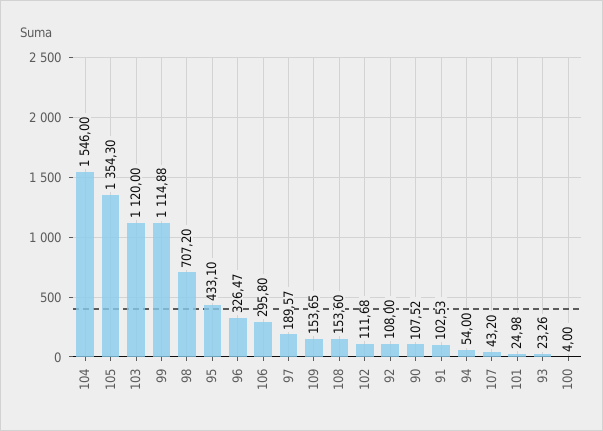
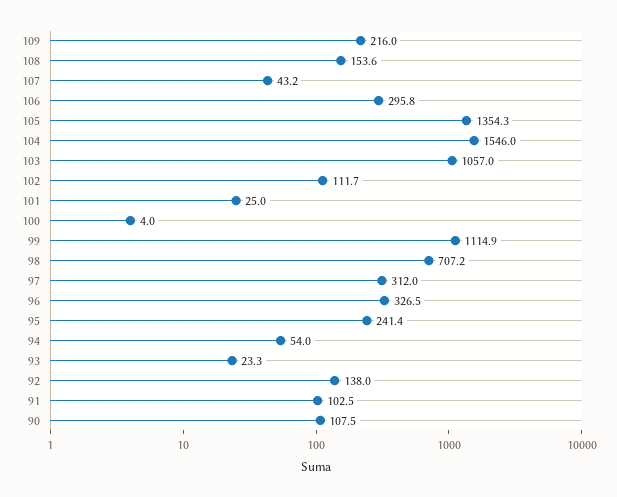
  {
    "104": 1546,
    "105": 1354.3,
-   "103": 1120,
+   "103": 1057,
    "99": 1114.88,
    "98": 707.2,
-   "95": 433.1,
+   "95": 241.4,
    "96": 326.47,
    "106": 295.8,
-   "97": 189.57,
+   "97": 312,
-   "109": 153.65,
+   "109": 216,
    "108": 153.6,
    "102": 111.68,
-   "92": 108,
+   "92": 138,
    "90": 107.52,
    "91": 102.53,
    "94": 54,
    "107": 43.2,
    "101": 24.98,
    "93": 23.26,
    "100": 4
  }

